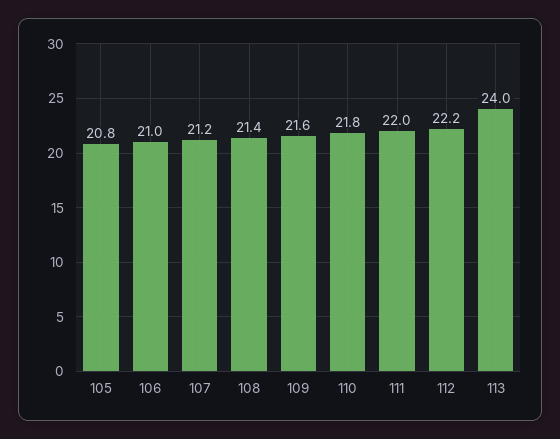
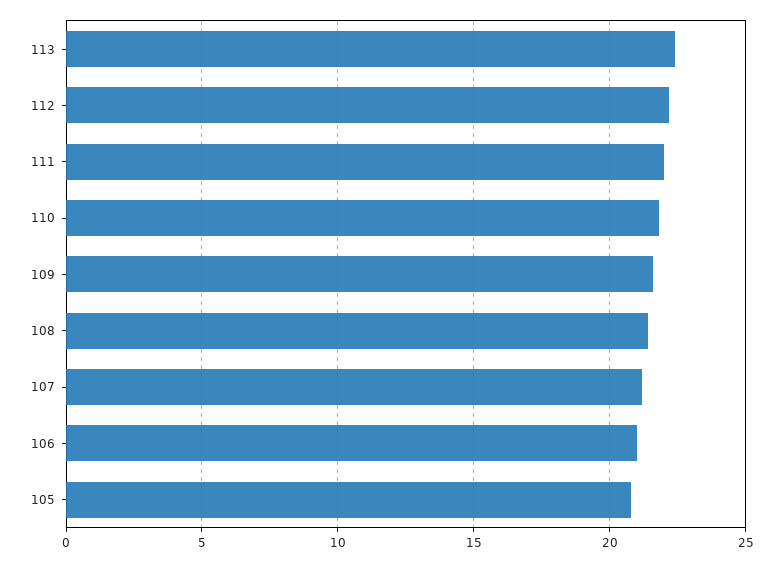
  {
    "105": 20.8,
    "106": 21,
    "107": 21.2,
    "108": 21.4,
    "109": 21.6,
    "110": 21.8,
    "111": 22,
    "112": 22.2,
-   "113": 24
+   "113": 22.5
  }

